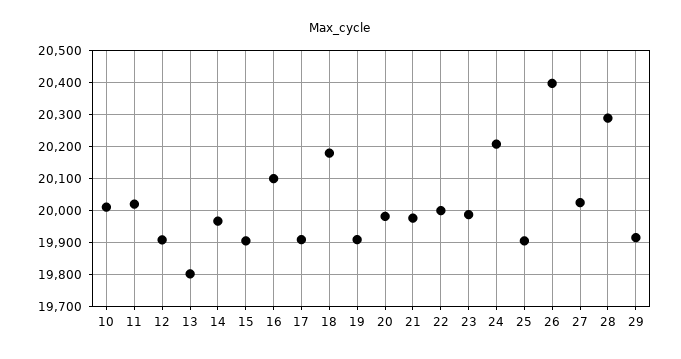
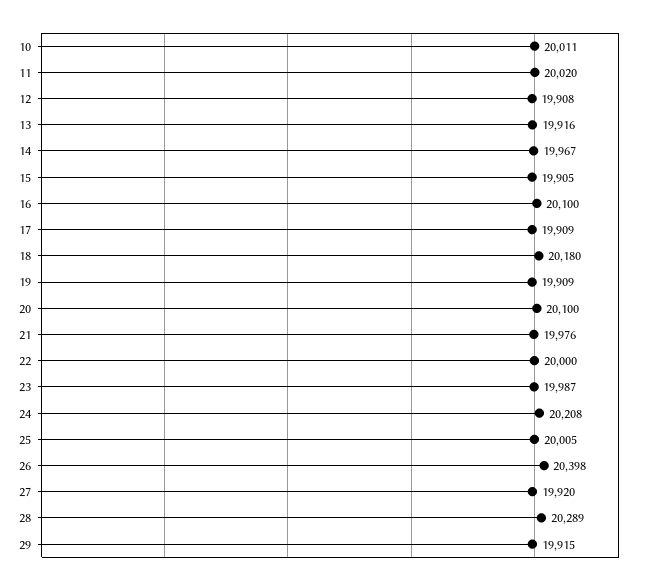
  {
    "10": 20011,
    "11": 20020,
    "12": 19908,
-   "13": 19800,
+   "13": 19916,
    "14": 19967,
    "15": 19905,
    "16": 20100,
    "17": 19909,
    "18": 20180,
    "19": 19909,
-   "20": 19980,
+   "20": 20100,
    "21": 19976,
    "22": 20000,
    "23": 19987,
    "24": 20208,
-   "25": 19900,
+   "25": 20005,
    "26": 20398,
-   "27": 20020,
+   "27": 19920,
    "28": 20289,
    "29": 19915
  }

